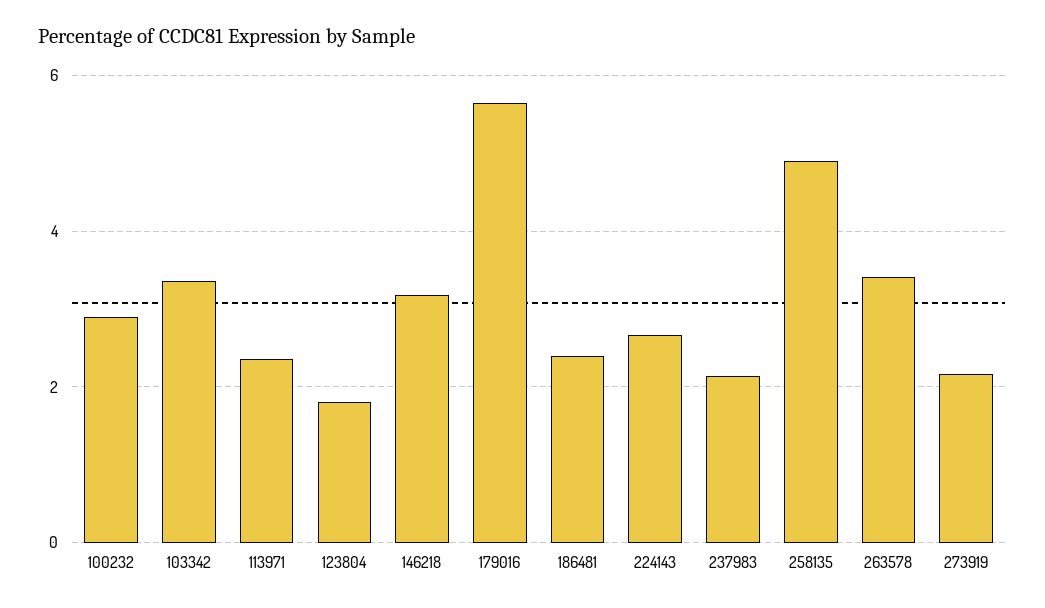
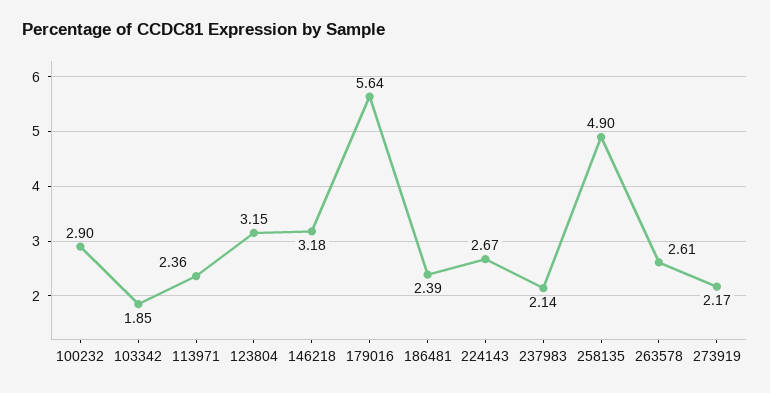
  {
    "100232": 2.9,
-   "103342": 3.4,
+   "103342": 1.85,
    "113971": 2.36,
-   "123804": 1.8,
+   "123804": 3.15,
    "146218": 3.18,
    "179016": 5.64,
    "186481": 2.39,
    "224143": 2.67,
    "237983": 2.14,
    "258135": 4.9,
-   "263578": 3.4,
+   "263578": 2.61,
    "273919": 2.17
  }

